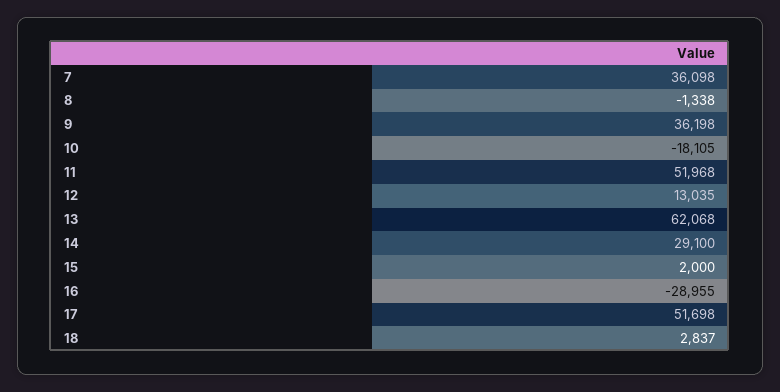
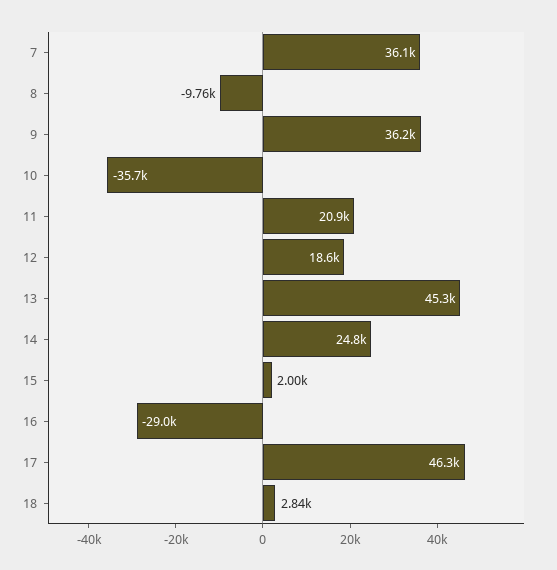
  {
    "7": 36098,
-   "8": -1338,
+   "8": -9760,
    "9": 36198,
-   "10": -18105,
+   "10": -35700,
-   "11": 51968,
+   "11": 20900,
-   "12": 13035,
+   "12": 18600,
-   "13": 62068,
+   "13": 45300,
-   "14": 29100,
+   "14": 24800,
    "15": 2000,
    "16": -28955,
-   "17": 51698,
+   "17": 46300,
    "18": 2837
  }

